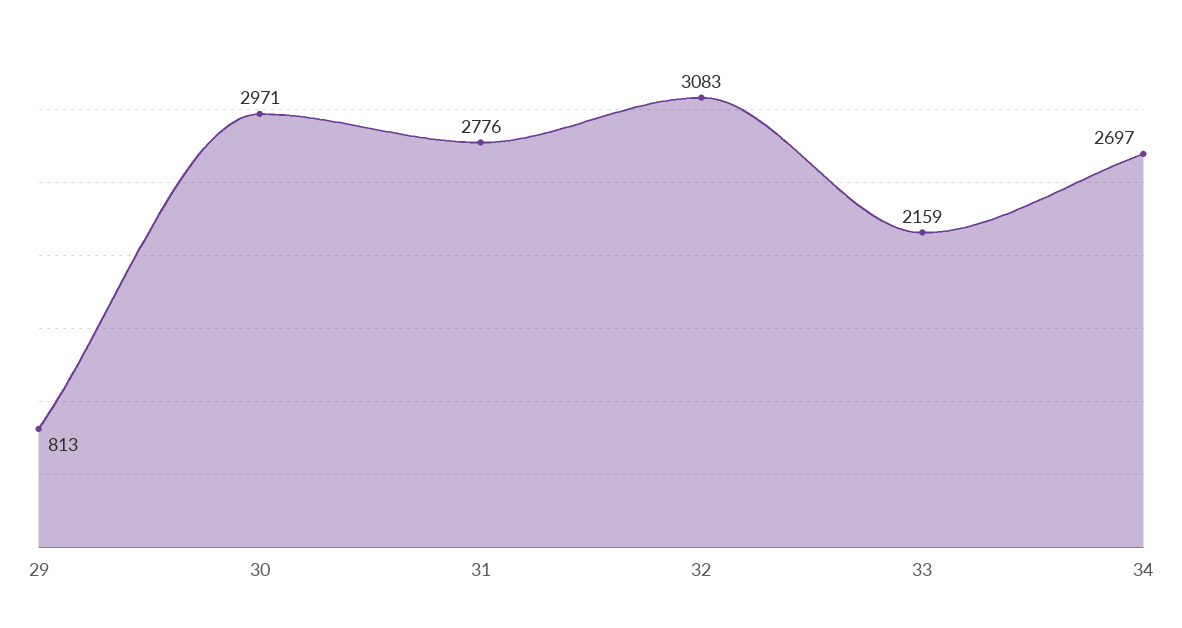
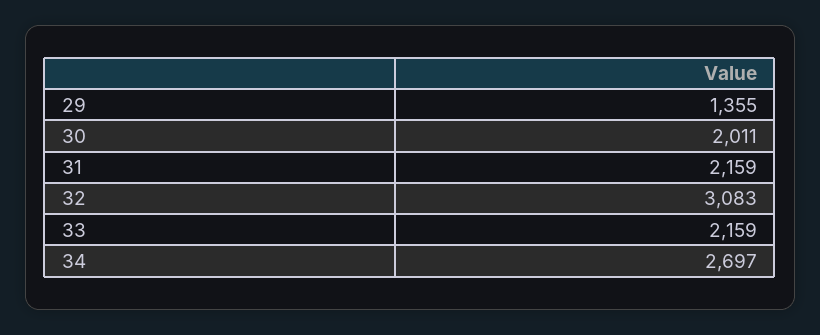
  {
-   "29": 813,
+   "29": 1355,
-   "30": 2971,
+   "30": 2011,
-   "31": 2776,
+   "31": 2159,
    "32": 3083,
    "33": 2159,
    "34": 2697
  }

